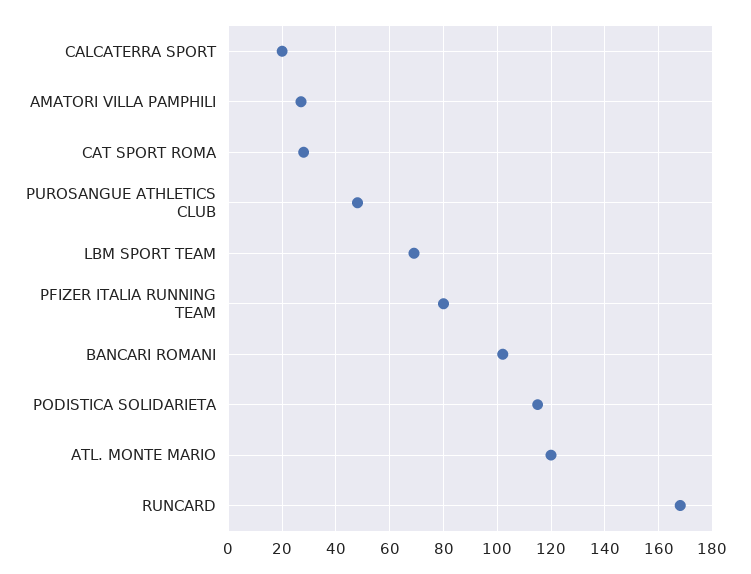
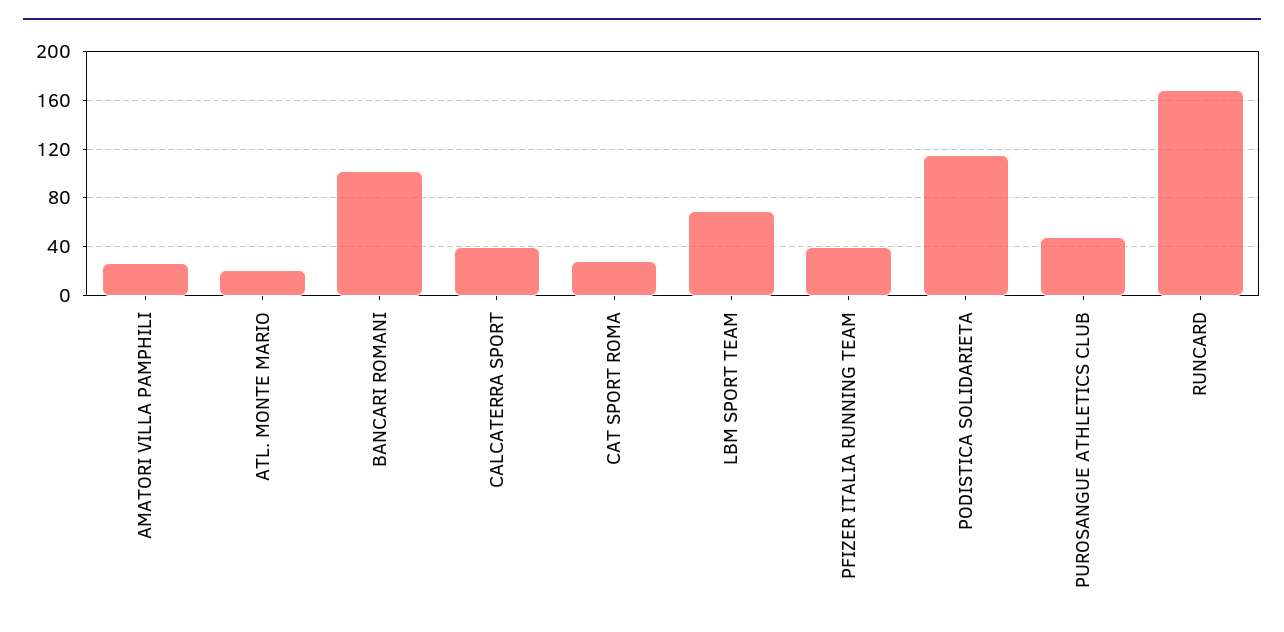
  {
-   "CALCATERRA SPORT": 20,
+   "CALCATERRA SPORT": 40,
    "AMATORI VILLA PAMPHILI": 25,
    "CAT SPORT ROMA": 30,
    "PUROSANGUE ATHLETICS CLUB": 50,
    "LBM SPORT TEAM": 70,
-   "PFIZER ITALIA RUNNING TEAM": 80,
+   "PFIZER ITALIA RUNNING TEAM": 40,
    "BANCARI ROMANI": 100,
    "PODISTICA SOLIDARIETA": 115,
-   "ATL. MONTE MARIO": 120,
+   "ATL. MONTE MARIO": 20,
    "RUNCARD": 170
  }

